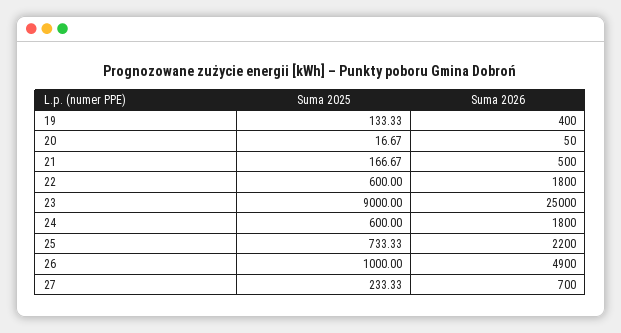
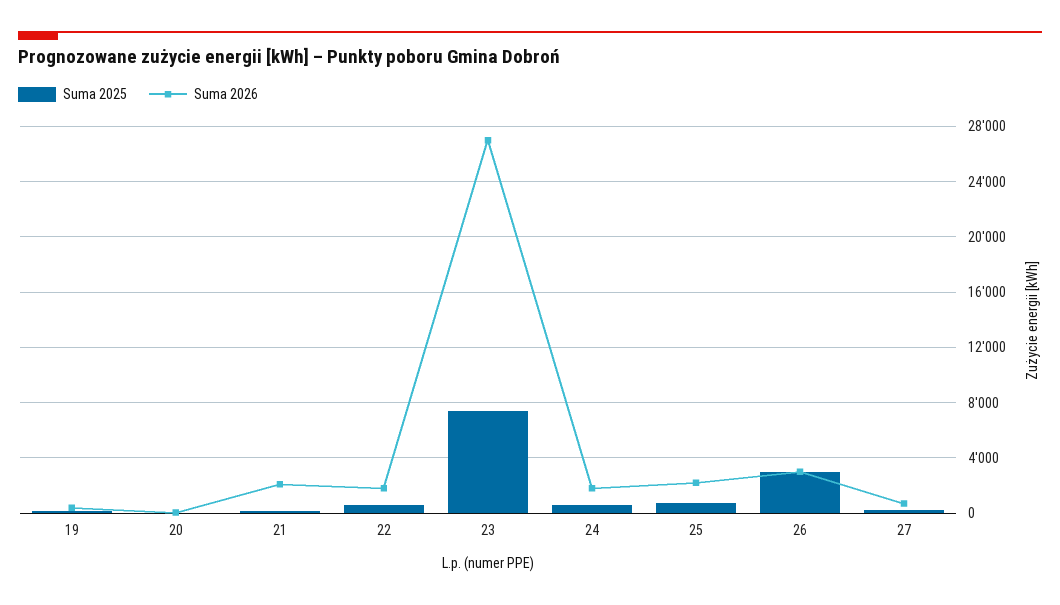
  {
    "Suma 2025": {
      "19": 133.33,
      "20": 16.67,
      "21": 166.67,
      "22": 600,
-     "23": 9000,
+     "23": 7500,
      "24": 600,
      "25": 733.33,
-     "26": 1000,
+     "26": 3000,
      "27": 233.33
    },
    "Suma 2026": {
      "19": 400,
      "20": 50,
-     "21": 500,
+     "21": 2000,
      "22": 1800,
-     "23": 25000,
+     "23": 27000,
      "24": 1800,
      "25": 2200,
-     "26": 4900,
+     "26": 3000,
      "27": 700
    }
  }

